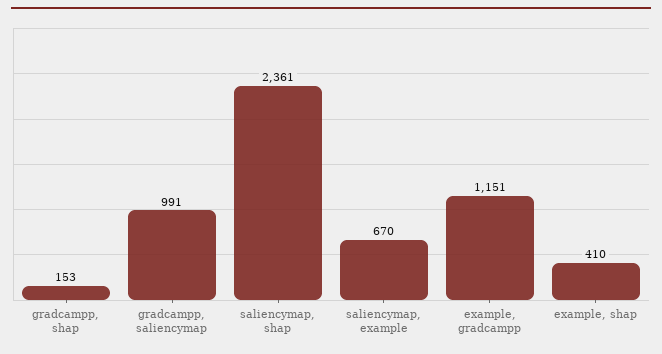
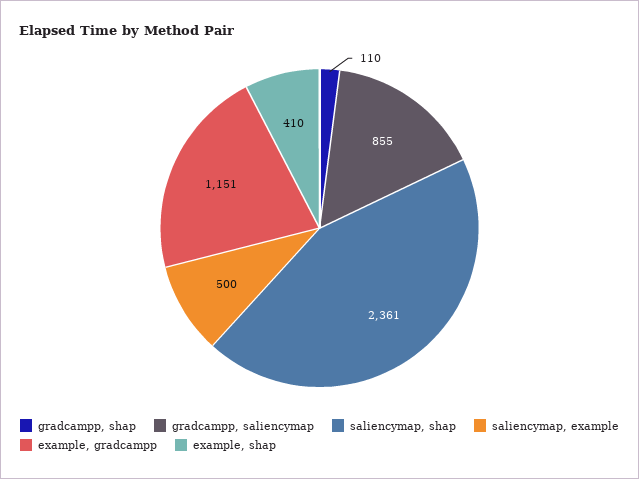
  {
-   "gradcampp, shap": 153,
+   "gradcampp, shap": 110,
-   "gradcampp, saliencymap": 991,
+   "gradcampp, saliencymap": 855,
    "saliencymap, shap": 2361,
-   "saliencymap, example": 670,
+   "saliencymap, example": 500,
    "example, gradcampp": 1151,
    "example, shap": 410
  }

